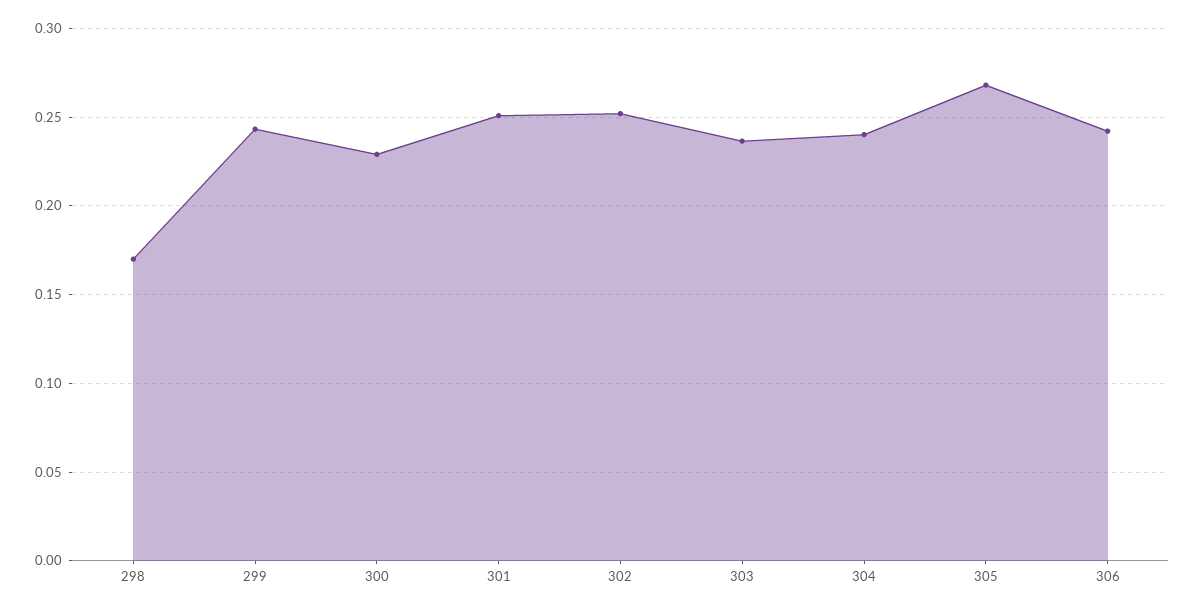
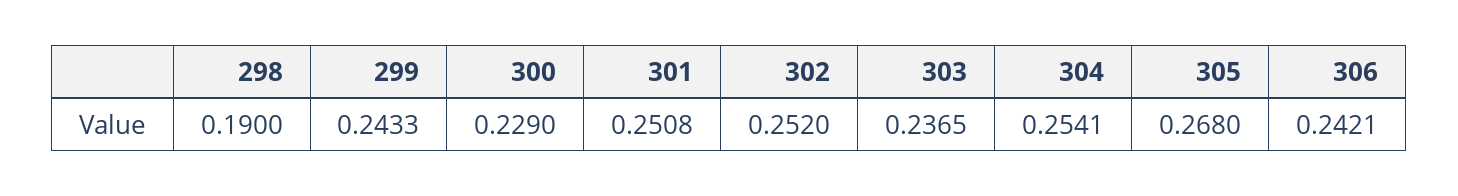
  {
-   "298": 0.17,
+   "298": 0.19,
    "299": 0.2433,
    "300": 0.229,
    "301": 0.2508,
    "302": 0.252,
    "303": 0.2365,
-   "304": 0.24,
+   "304": 0.2541,
    "305": 0.268,
    "306": 0.2421
  }

